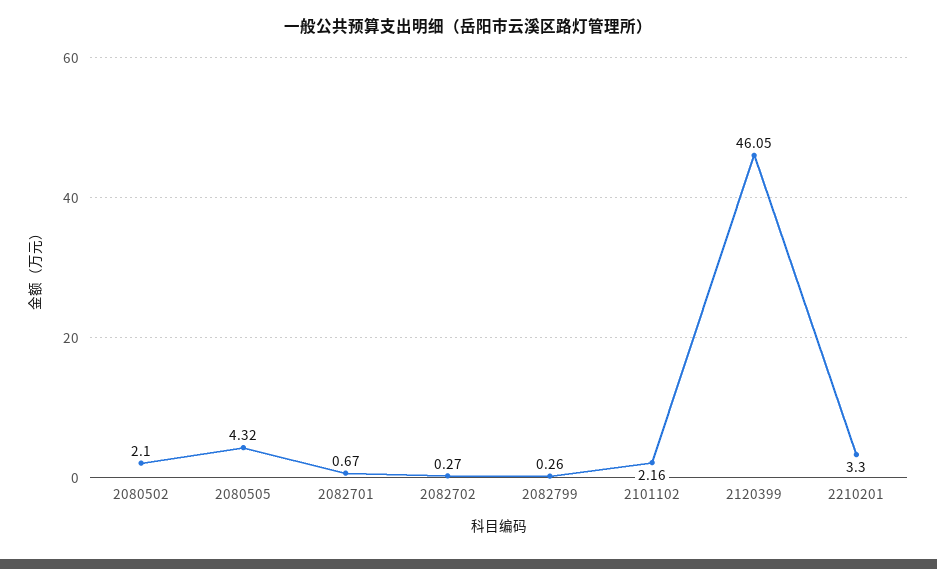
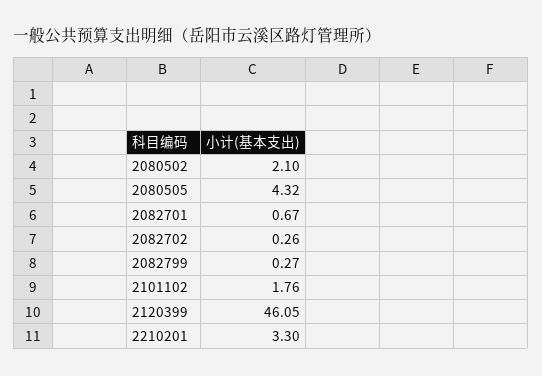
  {
    "2080502": 2.1,
    "2080505": 4.32,
    "2082701": 0.67,
-   "2082702": 0.27,
+   "2082702": 0.26,
-   "2082799": 0.26,
+   "2082799": 0.27,
-   "2101102": 2.16,
+   "2101102": 1.76,
    "2120399": 46.05,
    "2210201": 3.3
  }

